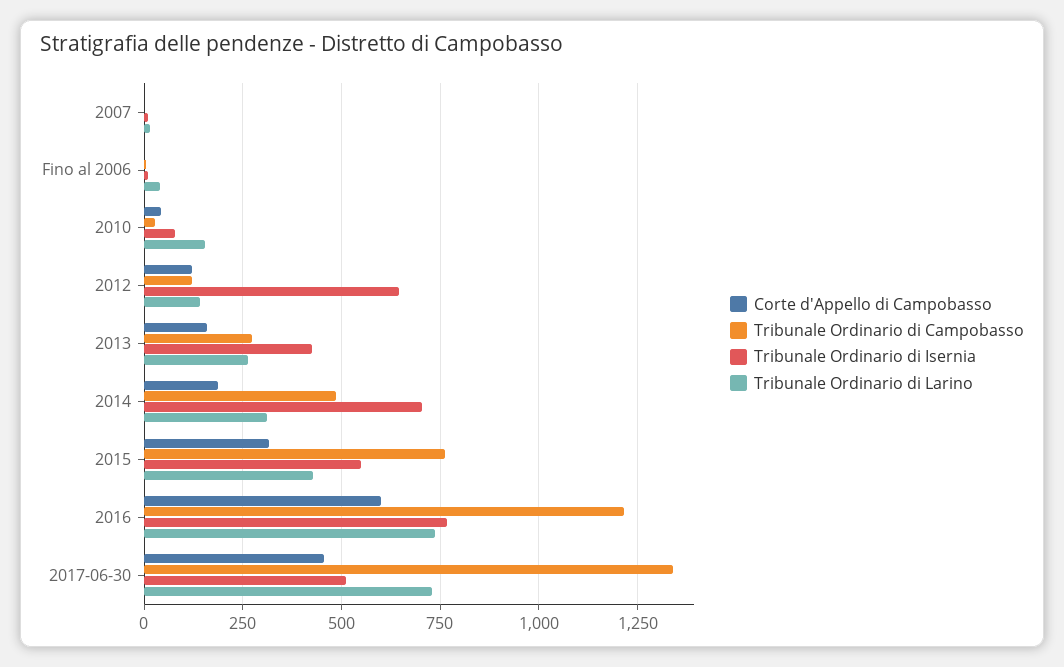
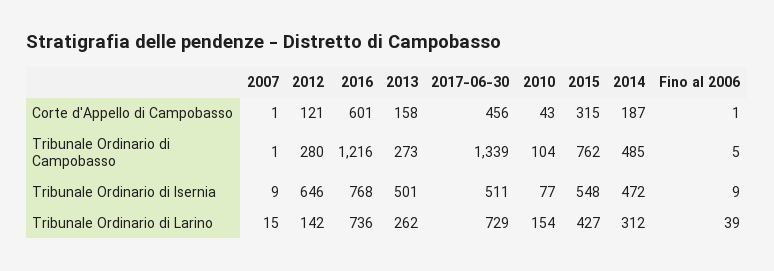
  {
    "Corte d'Appello di Campobasso": {
      "2007": 1,
      "Fino al 2006": 1,
      "2010": 43,
      "2012": 121,
      "2013": 158,
      "2014": 187,
      "2015": 315,
      "2016": 601,
      "2017-06-30": 456
    },
    "Tribunale Ordinario di Campobasso": {
      "2007": 1,
      "Fino al 2006": 5,
-     "2010": 25,
+     "2010": 104,
-     "2012": 125,
+     "2012": 280,
      "2013": 273,
      "2014": 485,
      "2015": 762,
      "2016": 1216,
      "2017-06-30": 1339
    },
    "Tribunale Ordinario di Isernia": {
      "2007": 9,
      "Fino al 2006": 9,
      "2010": 77,
      "2012": 646,
-     "2013": 425,
+     "2013": 501,
-     "2014": 700,
+     "2014": 472,
      "2015": 548,
      "2016": 768,
      "2017-06-30": 511
    },
    "Tribunale Ordinario di Larino": {
      "2007": 15,
      "Fino al 2006": 39,
      "2010": 154,
      "2012": 142,
      "2013": 262,
      "2014": 312,
      "2015": 427,
      "2016": 736,
      "2017-06-30": 729
    }
  }

